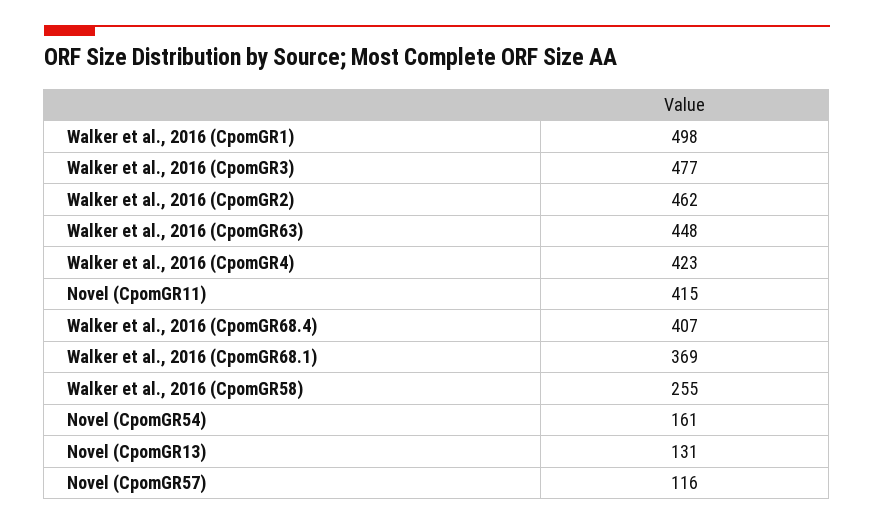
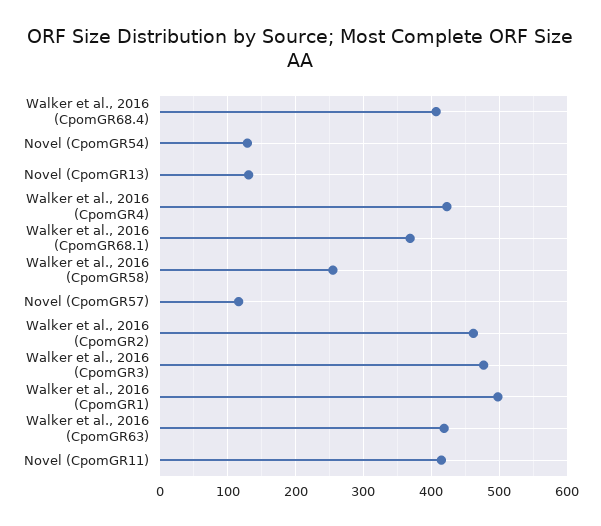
  {
    "Walker et al., 2016 (CpomGR1)": 498,
    "Walker et al., 2016 (CpomGR3)": 477,
    "Walker et al., 2016 (CpomGR2)": 462,
-   "Walker et al., 2016 (CpomGR63)": 448,
+   "Walker et al., 2016 (CpomGR63)": 420,
    "Walker et al., 2016 (CpomGR4)": 423,
    "Novel (CpomGR11)": 415,
    "Walker et al., 2016 (CpomGR68.4)": 407,
    "Walker et al., 2016 (CpomGR68.1)": 369,
    "Walker et al., 2016 (CpomGR58)": 255,
-   "Novel (CpomGR54)": 161,
+   "Novel (CpomGR54)": 130,
    "Novel (CpomGR13)": 131,
    "Novel (CpomGR57)": 116
  }

